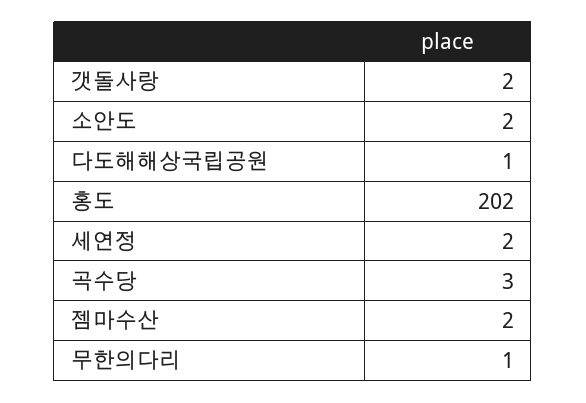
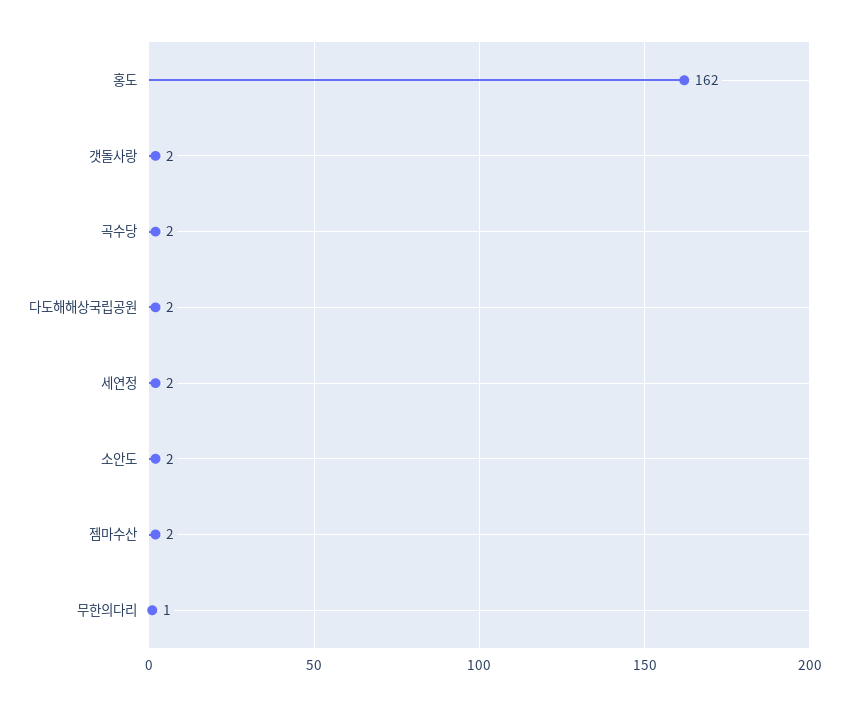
  {
    "갯돌사랑": 2,
    "소안도": 2,
-   "다도해해상국립공원": 1,
+   "다도해해상국립공원": 2,
-   "홍도": 202,
+   "홍도": 162,
    "세연정": 2,
-   "곡수당": 3,
+   "곡수당": 2,
    "젬마수산": 2,
    "무한의다리": 1
  }

